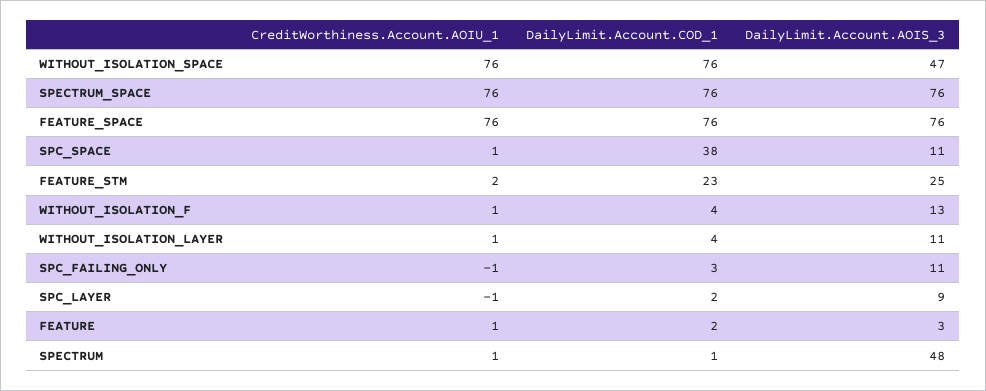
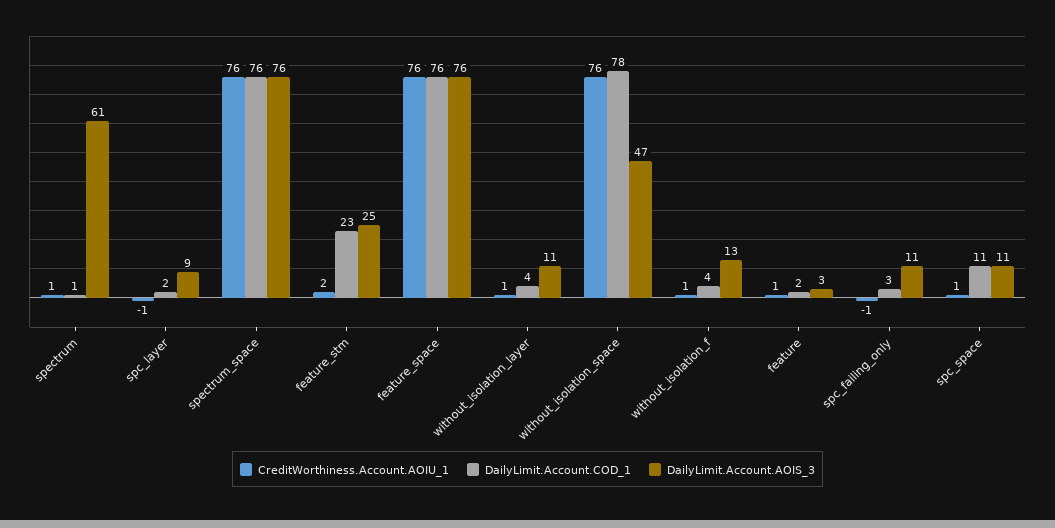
  {
    "CreditWorthiness.Account.AOIU_1": {
      "WITHOUT_ISOLATION_SPACE": 76,
      "SPECTRUM_SPACE": 76,
      "FEATURE_SPACE": 76,
      "SPC_SPACE": 1,
      "FEATURE_STM": 2,
      "WITHOUT_ISOLATION_F": 1,
      "WITHOUT_ISOLATION_LAYER": 1,
      "SPC_FAILING_ONLY": -1,
      "SPC_LAYER": -1,
      "FEATURE": 1,
      "SPECTRUM": 1
    },
    "DailyLimit.Account.COD_1": {
-     "WITHOUT_ISOLATION_SPACE": 76,
+     "WITHOUT_ISOLATION_SPACE": 78,
      "SPECTRUM_SPACE": 76,
      "FEATURE_SPACE": 76,
-     "SPC_SPACE": 38,
+     "SPC_SPACE": 11,
      "FEATURE_STM": 23,
      "WITHOUT_ISOLATION_F": 4,
      "WITHOUT_ISOLATION_LAYER": 4,
      "SPC_FAILING_ONLY": 3,
      "SPC_LAYER": 2,
      "FEATURE": 2,
      "SPECTRUM": 1
    },
    "DailyLimit.Account.AOIS_3": {
      "WITHOUT_ISOLATION_SPACE": 47,
      "SPECTRUM_SPACE": 76,
      "FEATURE_SPACE": 76,
      "SPC_SPACE": 11,
      "FEATURE_STM": 25,
      "WITHOUT_ISOLATION_F": 13,
      "WITHOUT_ISOLATION_LAYER": 11,
      "SPC_FAILING_ONLY": 11,
      "SPC_LAYER": 9,
      "FEATURE": 3,
-     "SPECTRUM": 48
+     "SPECTRUM": 61
    }
  }

